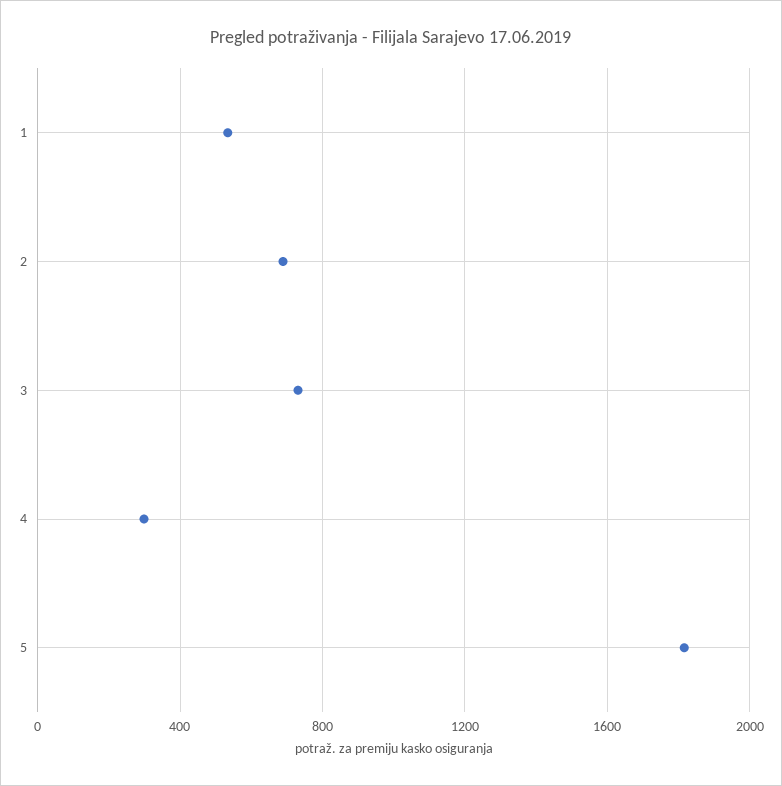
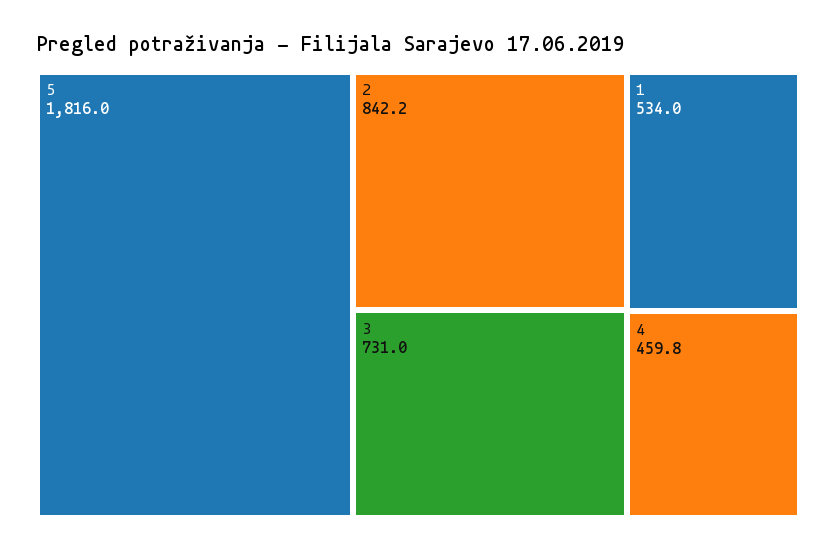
  {
    "1": 534,
-   "2": 700,
+   "2": 842.2,
    "3": 731,
-   "4": 300,
+   "4": 459.8,
    "5": 1816
  }

